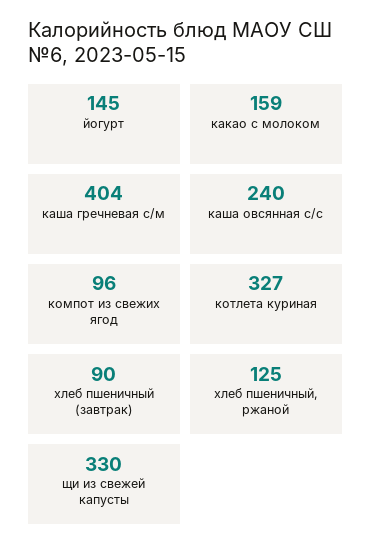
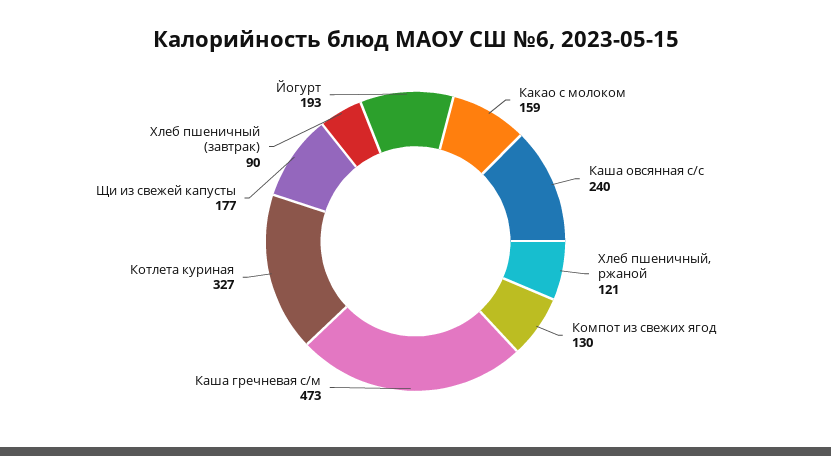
  {
-   "йогурт": 145,
+   "йогурт": 193,
    "какао с молоком": 159,
-   "каша гречневая с/м": 404,
+   "каша гречневая с/м": 473,
    "каша овсянная с/с": 240,
-   "компот из свежих ягод": 96,
+   "компот из свежих ягод": 130,
    "котлета куриная": 327,
    "хлеб пшеничный (завтрак)": 90,
-   "хлеб пшеничный, ржаной": 125,
+   "хлеб пшеничный, ржаной": 121,
-   "щи из свежей капусты": 330
+   "щи из свежей капусты": 177
  }

